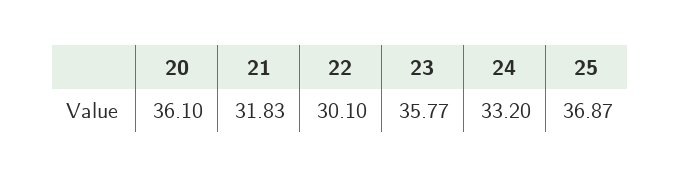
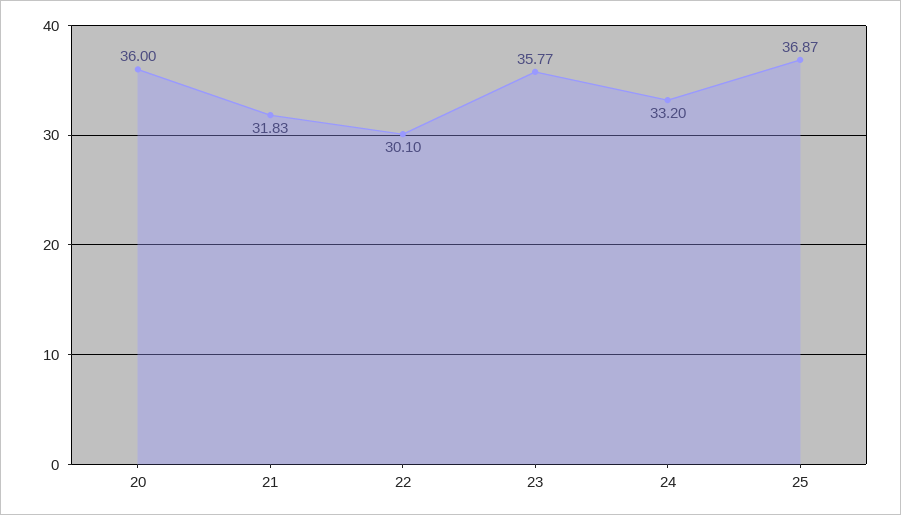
  {
-   "20": 36.1,
+   "20": 36,
    "21": 31.83,
    "22": 30.1,
    "23": 35.77,
    "24": 33.2,
    "25": 36.87
  }

